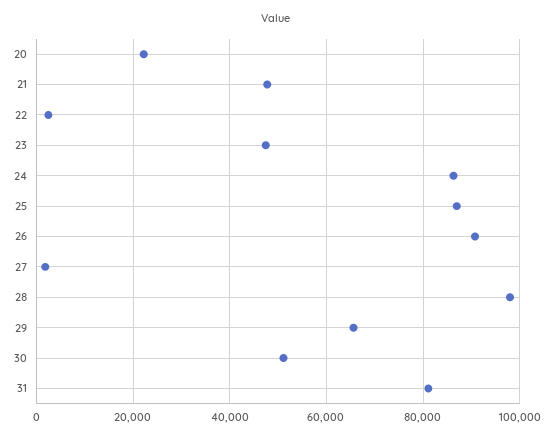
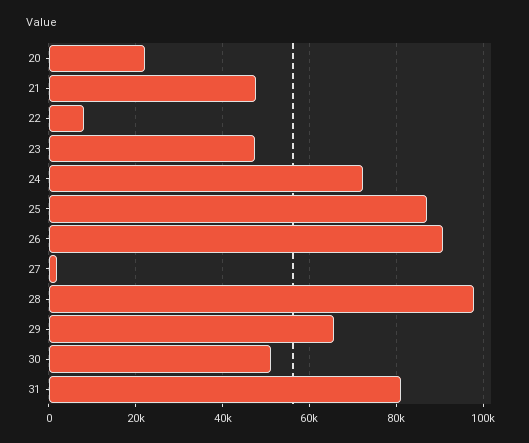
  {
    "20": 22000,
    "21": 48000,
-   "22": 2000,
+   "22": 8000,
    "23": 48000,
-   "24": 86000,
+   "24": 72000,
    "25": 86000,
    "26": 90000,
    "27": 2000,
    "28": 98000,
    "29": 66000,
    "30": 52000,
    "31": 82000
  }

